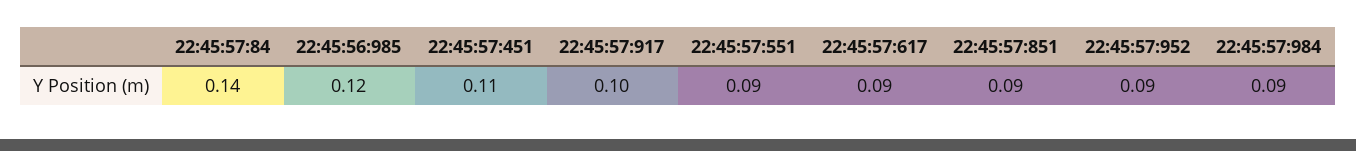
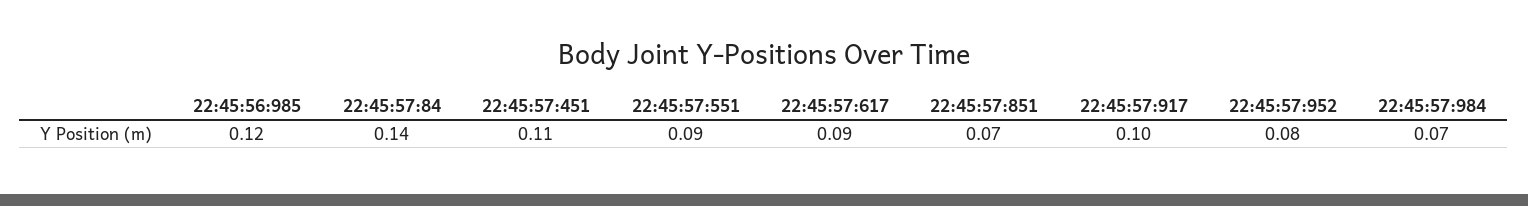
  {
    "22:45:57:84": 0.14,
    "22:45:56:985": 0.12,
    "22:45:57:451": 0.11,
    "22:45:57:917": 0.1,
    "22:45:57:551": 0.09,
    "22:45:57:617": 0.09,
-   "22:45:57:851": 0.09,
+   "22:45:57:851": 0.07,
-   "22:45:57:952": 0.09,
+   "22:45:57:952": 0.08,
-   "22:45:57:984": 0.09
+   "22:45:57:984": 0.07
  }

